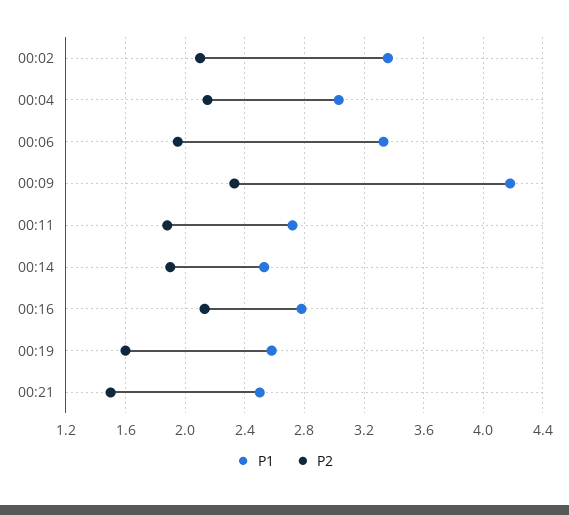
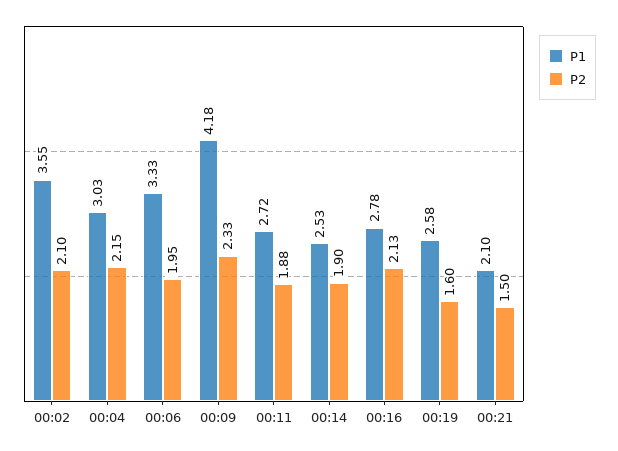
  {
    "P1": {
-     "00:02": 3.35,
+     "00:02": 3.55,
      "00:04": 3.03,
      "00:06": 3.33,
      "00:09": 4.18,
      "00:11": 2.72,
      "00:14": 2.53,
      "00:16": 2.78,
      "00:19": 2.58,
-     "00:21": 2.5
+     "00:21": 2.1
    },
    "P2": {
      "00:02": 2.1,
      "00:04": 2.15,
      "00:06": 1.95,
      "00:09": 2.33,
      "00:11": 1.88,
      "00:14": 1.9,
      "00:16": 2.13,
      "00:19": 1.6,
      "00:21": 1.5
    }
  }

